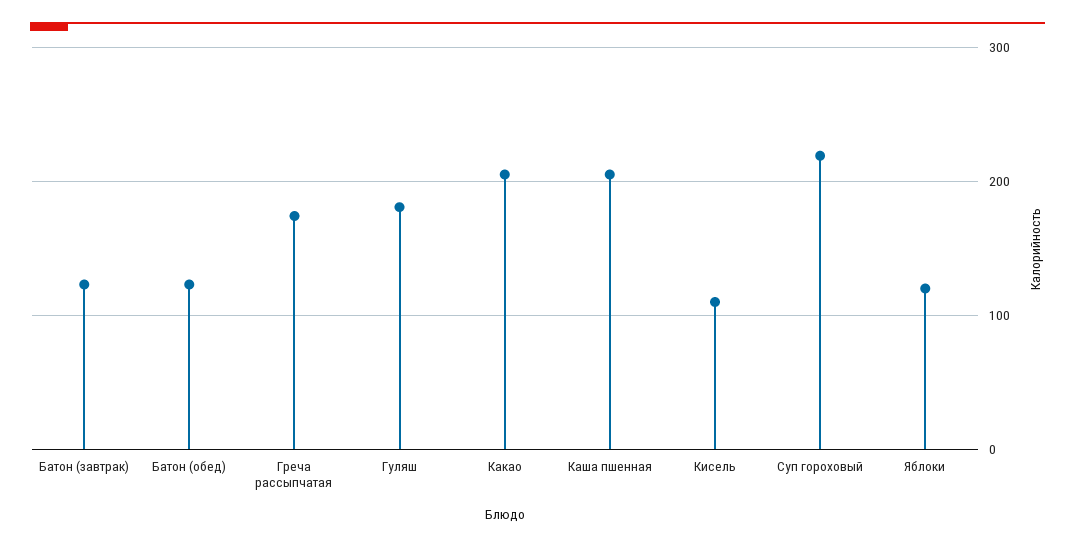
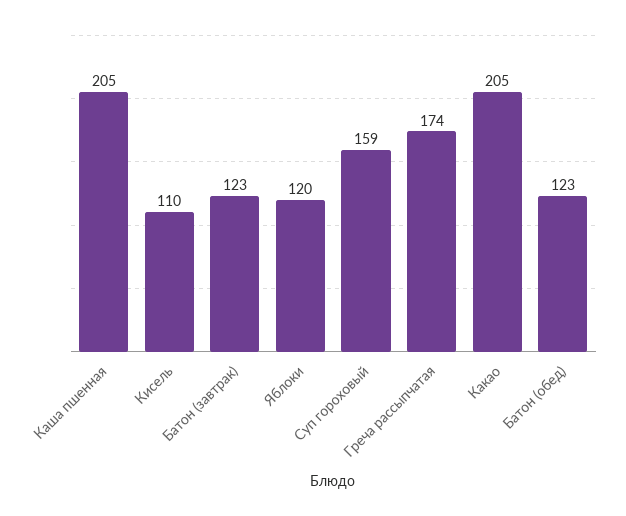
  {
    "Батон (завтрак)": 123,
    "Батон (обед)": 123,
    "Греча рассыпчатая": 174,
-   "Гуляш": 180,
    "Какао": 205,
    "Каша пшенная": 205,
    "Кисель": 110,
-   "Суп гороховый": 220,
+   "Суп гороховый": 159,
    "Яблоки": 120
  }

